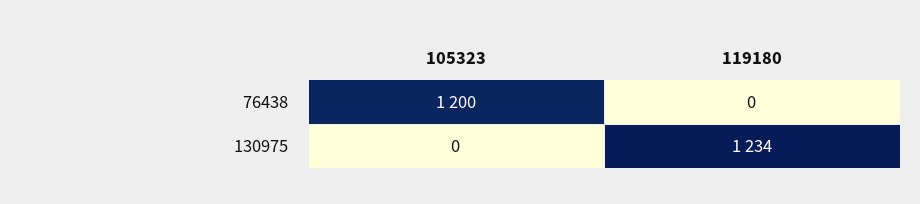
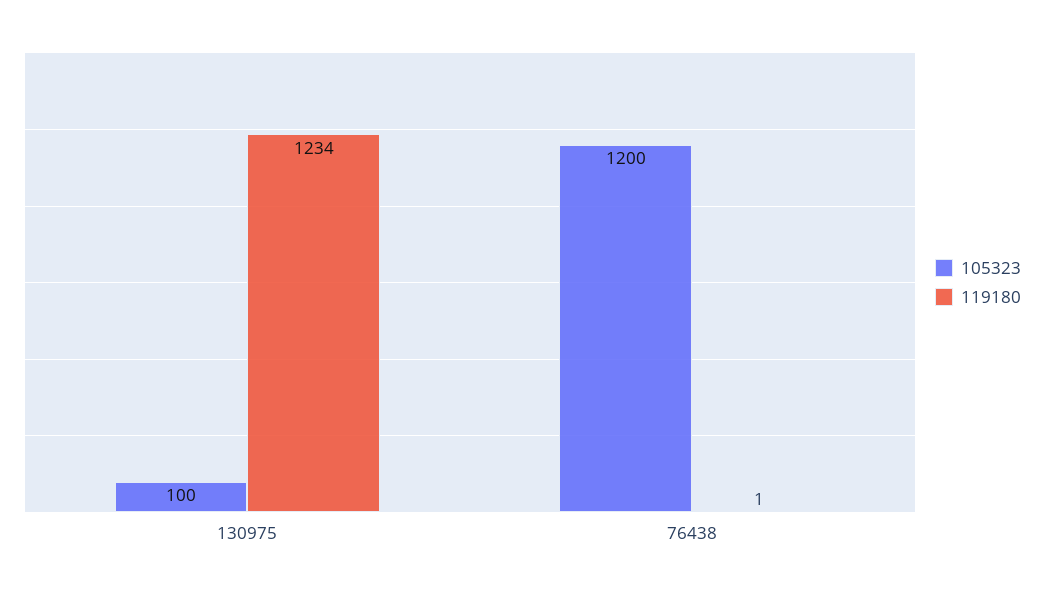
  {
    "105323": {
      "76438": 1200,
-     "130975": 0
+     "130975": 100
    },
    "119180": {
-     "76438": 0,
+     "76438": 1,
      "130975": 1234
    }
  }

